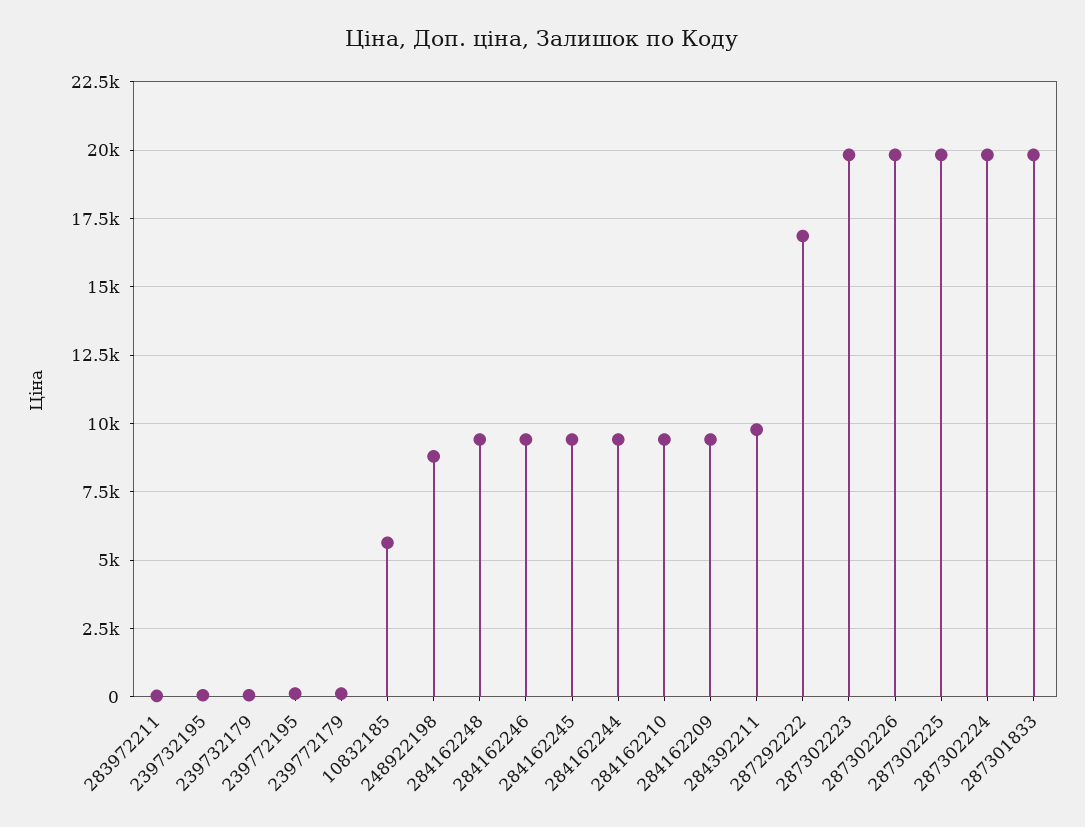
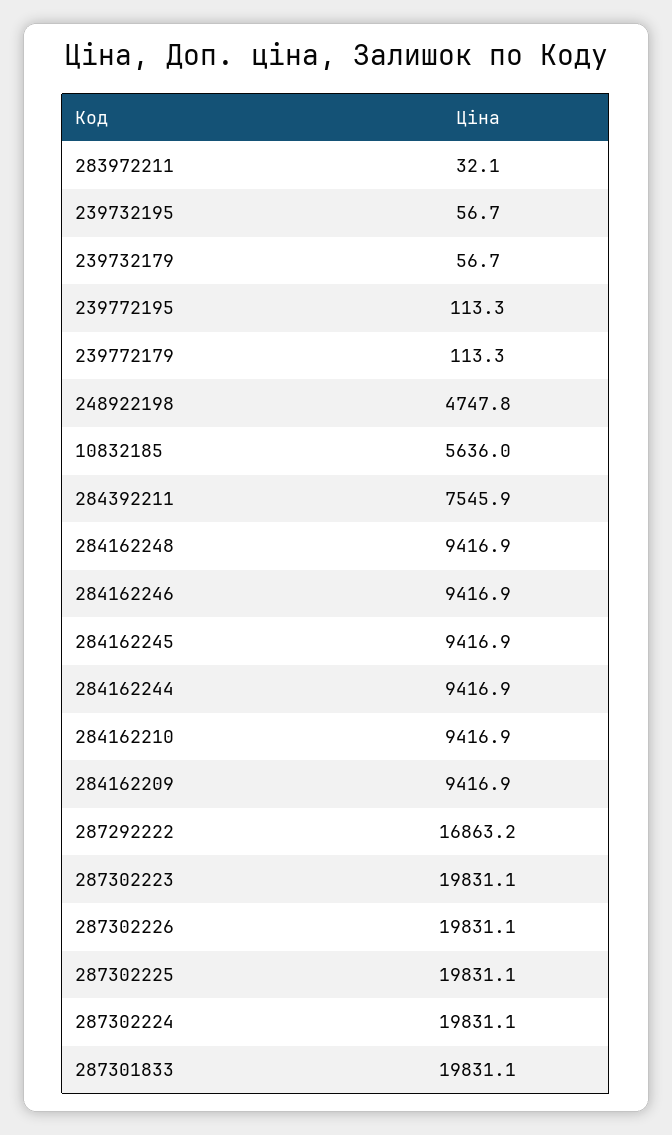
  {
    "283972211": 32.1,
    "239732195": 56.7,
    "239732179": 56.7,
    "239772195": 113.3,
    "239772179": 113.3,
    "10832185": 5636,
-   "248922198": 8750,
+   "248922198": 4747.8,
    "284162248": 9416.9,
    "284162246": 9416.9,
    "284162245": 9416.9,
    "284162244": 9416.9,
    "284162210": 9416.9,
    "284162209": 9416.9,
-   "284392211": 9750,
+   "284392211": 7545.9,
    "287292222": 16863.2,
    "287302223": 19831.1,
    "287302226": 19831.1,
    "287302225": 19831.1,
    "287302224": 19831.1,
    "287301833": 19831.1
  }

